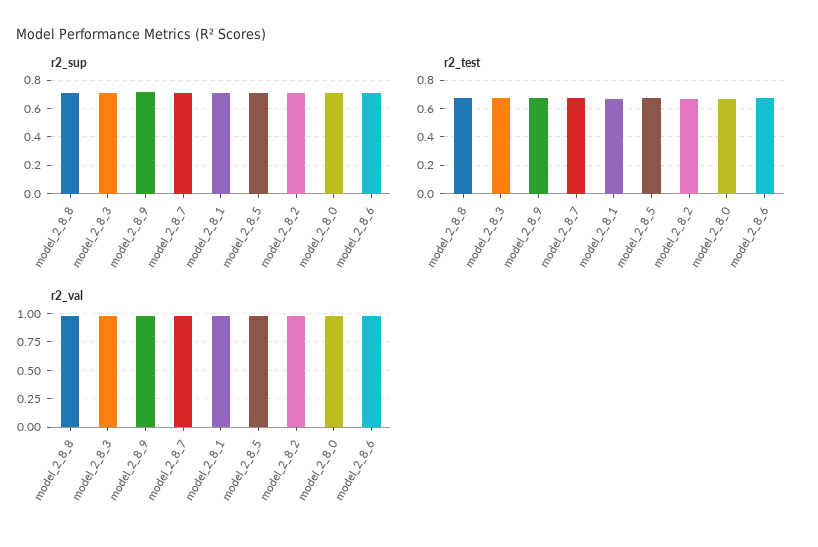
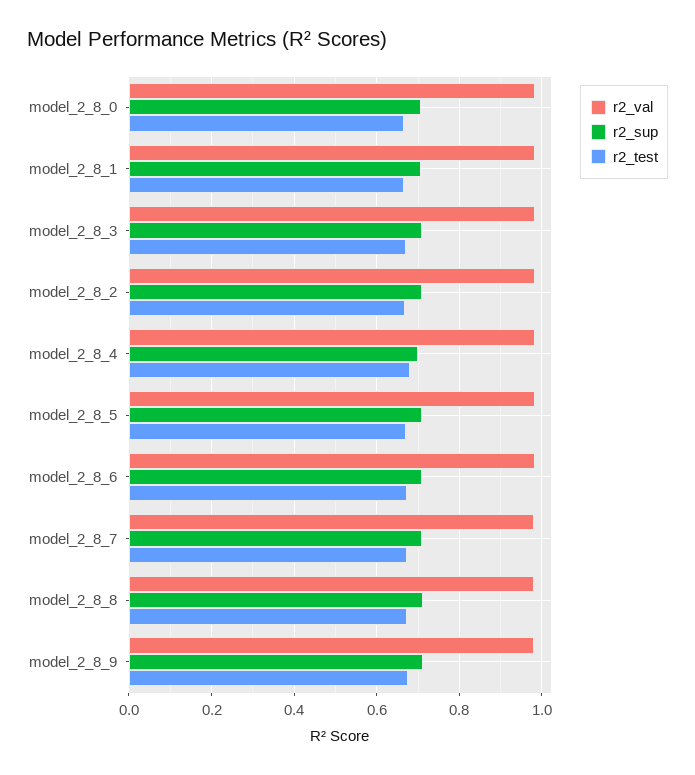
  {
    "r2_sup": {
      "model_2_8_8": 0.72,
      "model_2_8_3": 0.7,
      "model_2_8_9": 0.72,
      "model_2_8_7": 0.72,
      "model_2_8_1": 0.7,
      "model_2_8_5": 0.72,
      "model_2_8_2": 0.7,
      "model_2_8_0": 0.7,
-     "model_2_8_6": 0.72
+     "model_2_8_6": 0.72,
+     "model_2_8_4": 0.7
    },
    "r2_test": {
      "model_2_8_8": 0.68,
      "model_2_8_3": 0.68,
      "model_2_8_9": 0.68,
      "model_2_8_7": 0.68,
      "model_2_8_1": 0.66,
      "model_2_8_5": 0.68,
      "model_2_8_2": 0.66,
      "model_2_8_0": 0.66,
-     "model_2_8_6": 0.68
+     "model_2_8_6": 0.68,
+     "model_2_8_4": 0.68
    },
    "r2_val": {
      "model_2_8_8": 0.98,
      "model_2_8_3": 0.98,
      "model_2_8_9": 0.98,
      "model_2_8_7": 0.98,
      "model_2_8_1": 0.98,
      "model_2_8_5": 0.98,
      "model_2_8_2": 0.98,
      "model_2_8_0": 0.98,
-     "model_2_8_6": 0.98
+     "model_2_8_6": 0.98,
+     "model_2_8_4": 0.98
    }
  }

